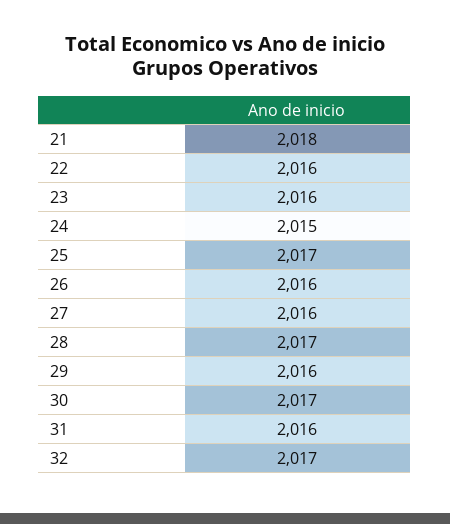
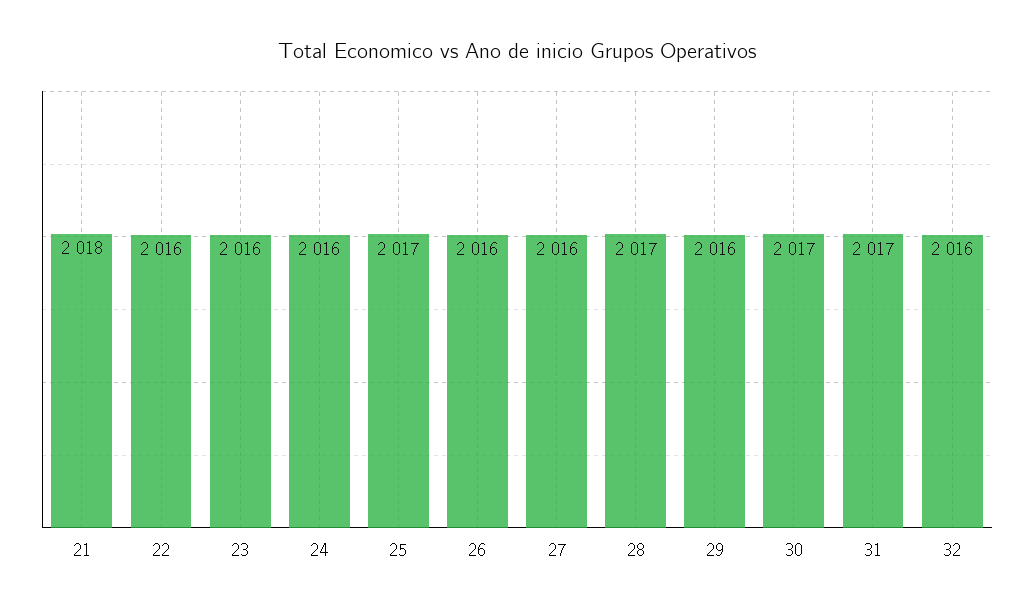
  {
    "21": 2018,
    "22": 2016,
    "23": 2016,
-   "24": 2015,
+   "24": 2016,
    "25": 2017,
    "26": 2016,
    "27": 2016,
    "28": 2017,
    "29": 2016,
    "30": 2017,
-   "31": 2016,
+   "31": 2017,
-   "32": 2017
+   "32": 2016
  }

